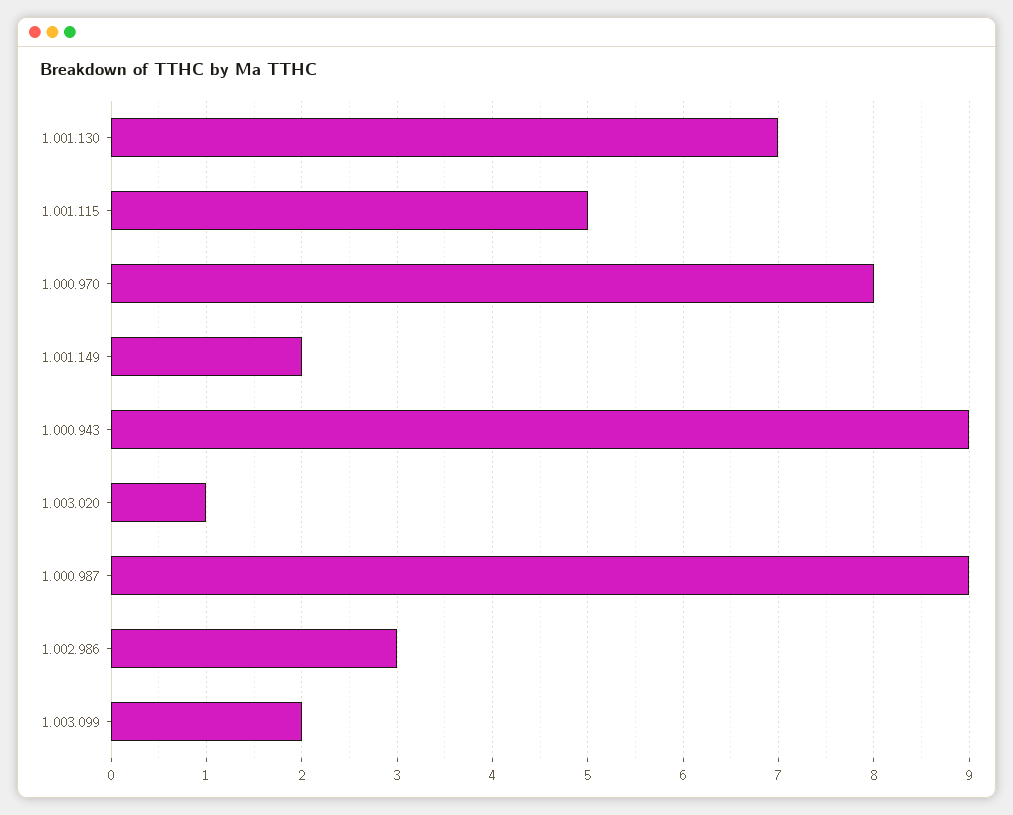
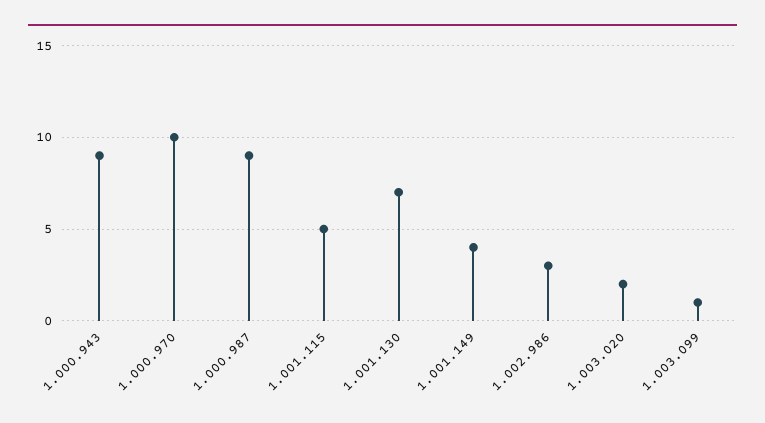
  {
    "1.001.130": 7,
    "1.001.115": 5,
-   "1.000.970": 8,
+   "1.000.970": 10,
-   "1.001.149": 2,
+   "1.001.149": 4,
    "1.000.943": 9,
-   "1.003.020": 1,
+   "1.003.020": 2,
    "1.000.987": 9,
    "1.002.986": 3,
-   "1.003.099": 2
+   "1.003.099": 1
  }

